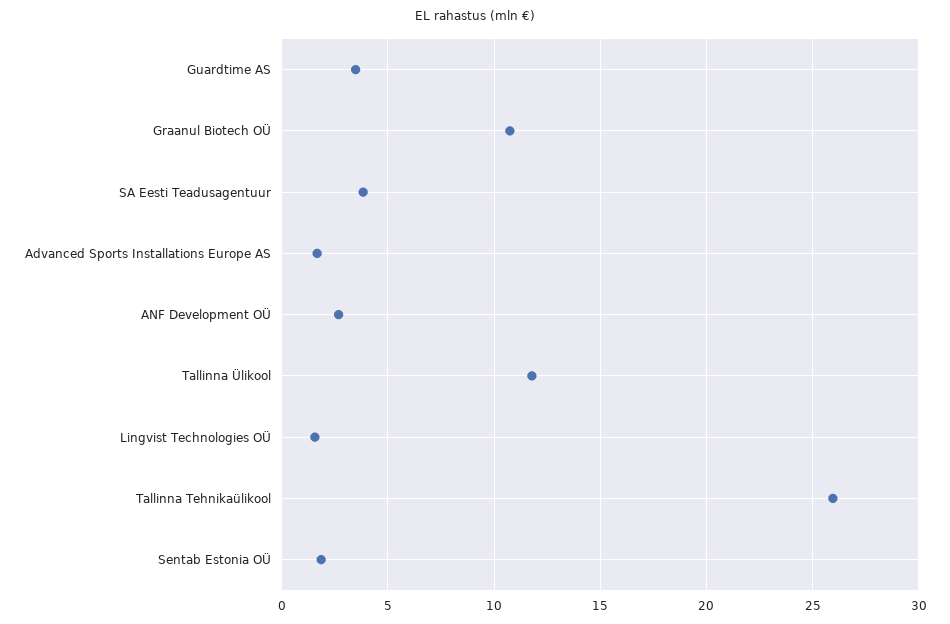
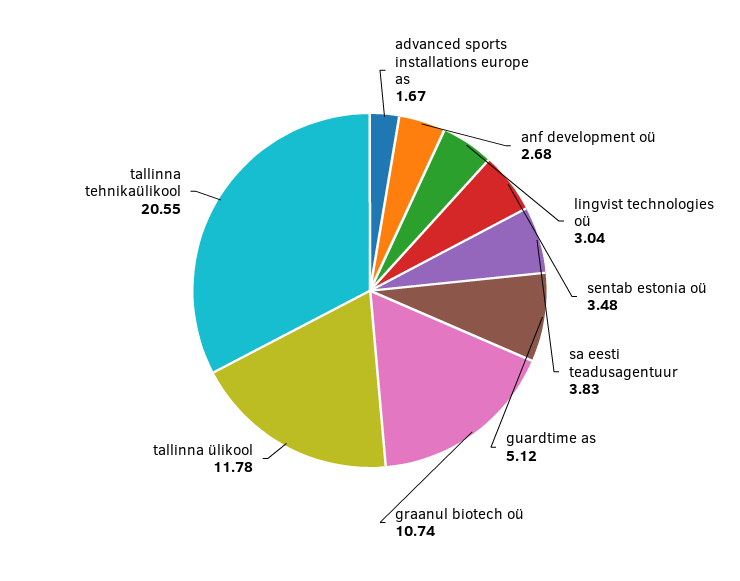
  {
-   "Guardtime AS": 3.5,
+   "Guardtime AS": 5.12,
    "Graanul Biotech OÜ": 10.74,
    "SA Eesti Teadusagentuur": 3.83,
    "Advanced Sports Installations Europe AS": 1.67,
    "ANF Development OÜ": 2.68,
    "Tallinna Ülikool": 11.78,
-   "Lingvist Technologies OÜ": 1.5,
+   "Lingvist Technologies OÜ": 3.04,
-   "Tallinna Tehnikaülikool": 26,
+   "Tallinna Tehnikaülikool": 20.55,
-   "Sentab Estonia OÜ": 2
+   "Sentab Estonia OÜ": 3.48
  }

